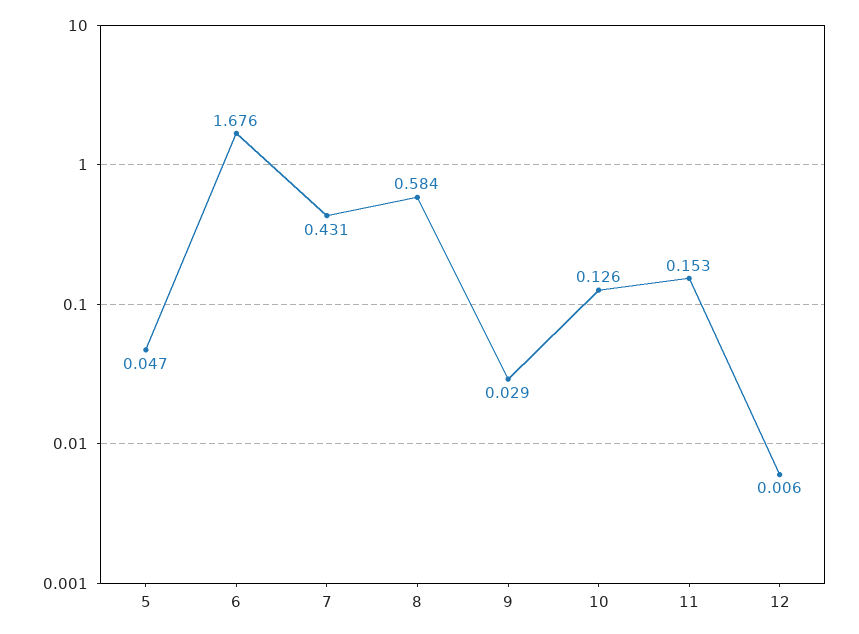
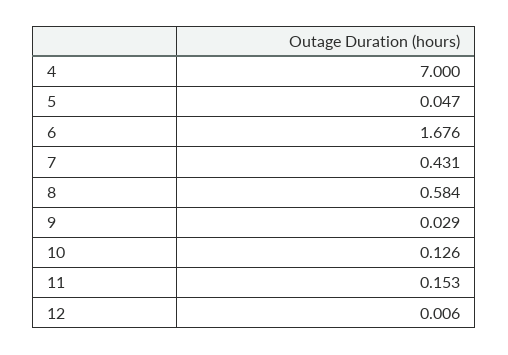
  {
    "5": 0.047,
    "6": 1.676,
    "7": 0.431,
    "8": 0.584,
    "9": 0.029,
    "10": 0.126,
    "11": 0.153,
-   "12": 0.006
+   "12": 0.006,
+   "4": 7
  }

